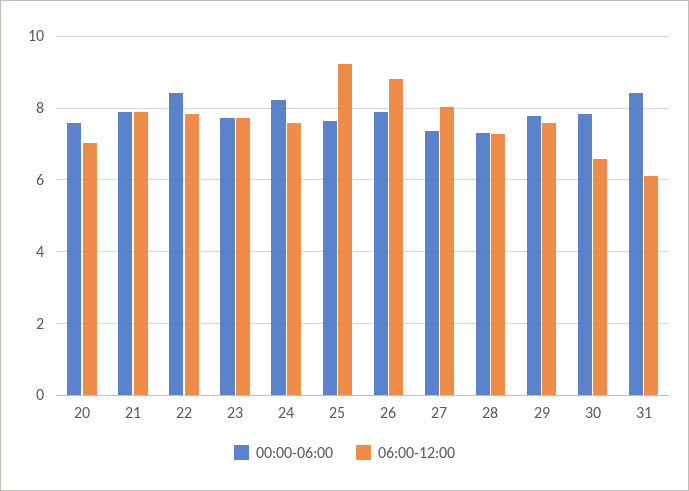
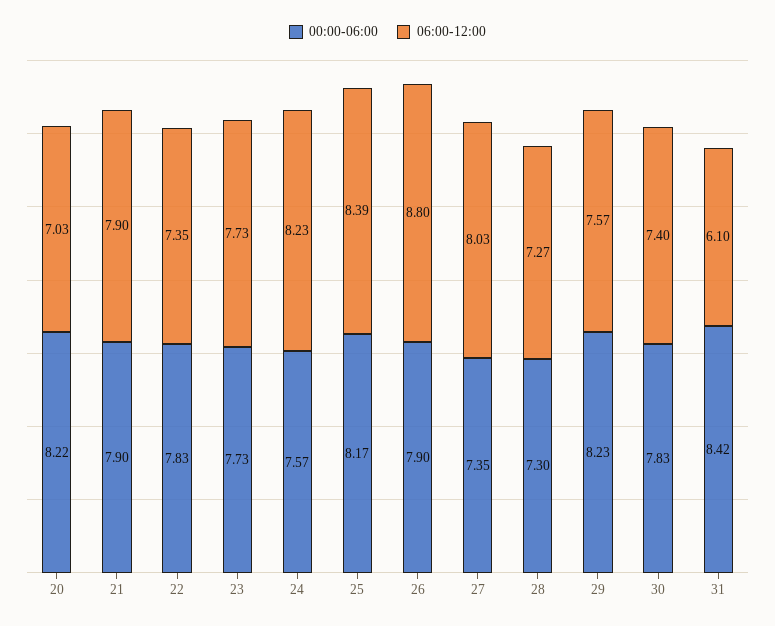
  {
    "00:00-06:00": {
-     "20": 7.6,
+     "20": 8.22,
      "21": 7.9,
-     "22": 8.4,
+     "22": 7.83,
      "23": 7.73,
-     "24": 8.2,
+     "24": 7.57,
-     "25": 7.6,
+     "25": 8.17,
      "26": 7.9,
      "27": 7.35,
      "28": 7.3,
-     "29": 7.8,
+     "29": 8.23,
      "30": 7.83,
      "31": 8.42
    },
    "06:00-12:00": {
      "20": 7.03,
      "21": 7.9,
-     "22": 7.8,
+     "22": 7.35,
      "23": 7.73,
-     "24": 7.6,
+     "24": 8.23,
-     "25": 9.2,
+     "25": 8.39,
      "26": 8.8,
      "27": 8.03,
      "28": 7.27,
      "29": 7.57,
-     "30": 6.6,
+     "30": 7.4,
      "31": 6.1
    }
  }

